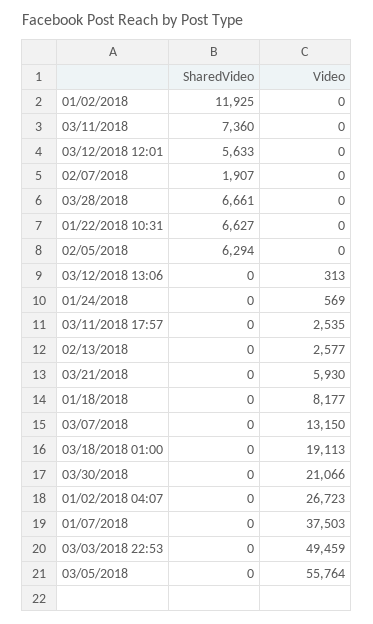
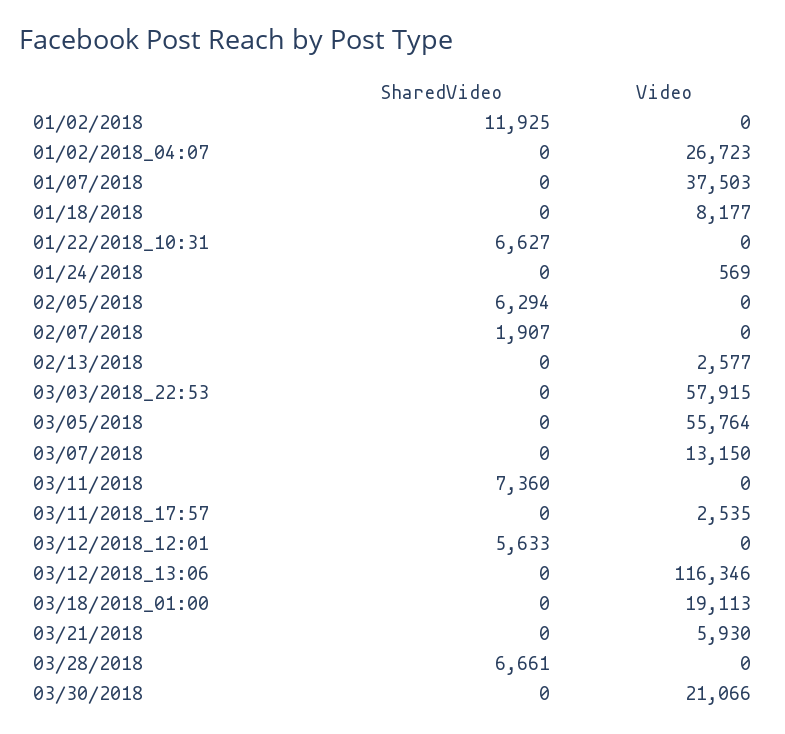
  {
    "SharedVideo": {
      "01/02/2018": 11925,
      "03/11/2018": 7360,
      "03/12/2018 12:01": 5633,
      "02/07/2018": 1907,
      "03/28/2018": 6661,
      "01/22/2018 10:31": 6627,
      "02/05/2018": 6294,
      "03/12/2018 13:06": 0,
      "01/24/2018": 0,
      "03/11/2018 17:57": 0,
      "02/13/2018": 0,
      "03/21/2018": 0,
      "01/18/2018": 0,
      "03/07/2018": 0,
      "03/18/2018 01:00": 0,
      "03/30/2018": 0,
      "01/02/2018 04:07": 0,
      "01/07/2018": 0,
      "03/03/2018 22:53": 0,
      "03/05/2018": 0
    },
    "Video": {
      "01/02/2018": 0,
      "03/11/2018": 0,
      "03/12/2018 12:01": 0,
      "02/07/2018": 0,
      "03/28/2018": 0,
      "01/22/2018 10:31": 0,
      "02/05/2018": 0,
-     "03/12/2018 13:06": 313,
+     "03/12/2018 13:06": 116346,
      "01/24/2018": 569,
      "03/11/2018 17:57": 2535,
      "02/13/2018": 2577,
      "03/21/2018": 5930,
      "01/18/2018": 8177,
      "03/07/2018": 13150,
      "03/18/2018 01:00": 19113,
      "03/30/2018": 21066,
      "01/02/2018 04:07": 26723,
      "01/07/2018": 37503,
-     "03/03/2018 22:53": 49459,
+     "03/03/2018 22:53": 57915,
      "03/05/2018": 55764
    }
  }

